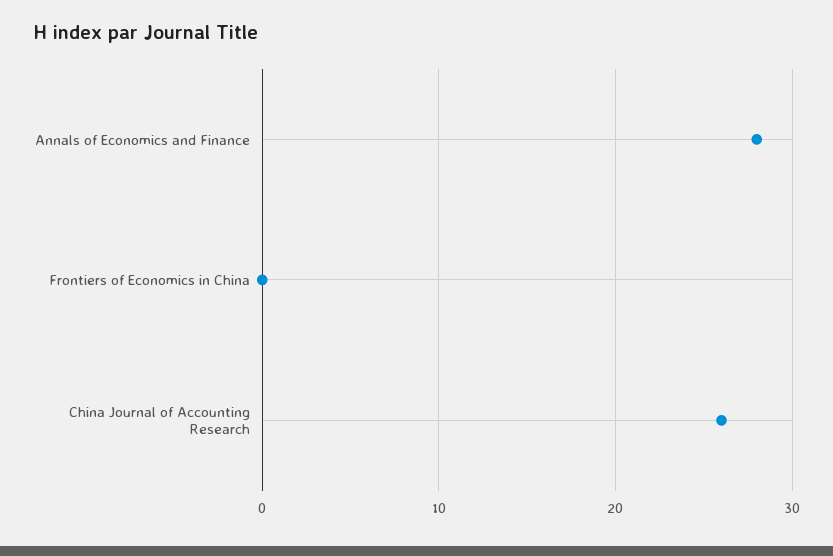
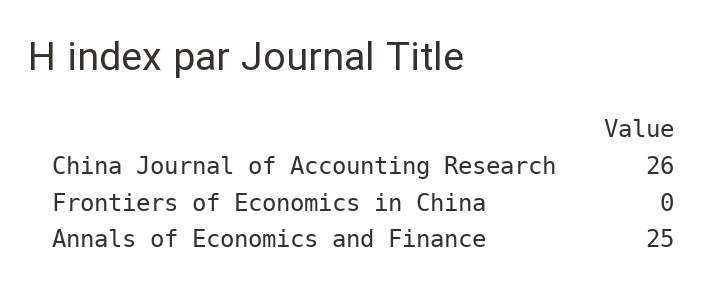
  {
-   "Annals of Economics and Finance": 28,
+   "Annals of Economics and Finance": 25,
    "Frontiers of Economics in China": 0,
    "China Journal of Accounting Research": 26
  }

